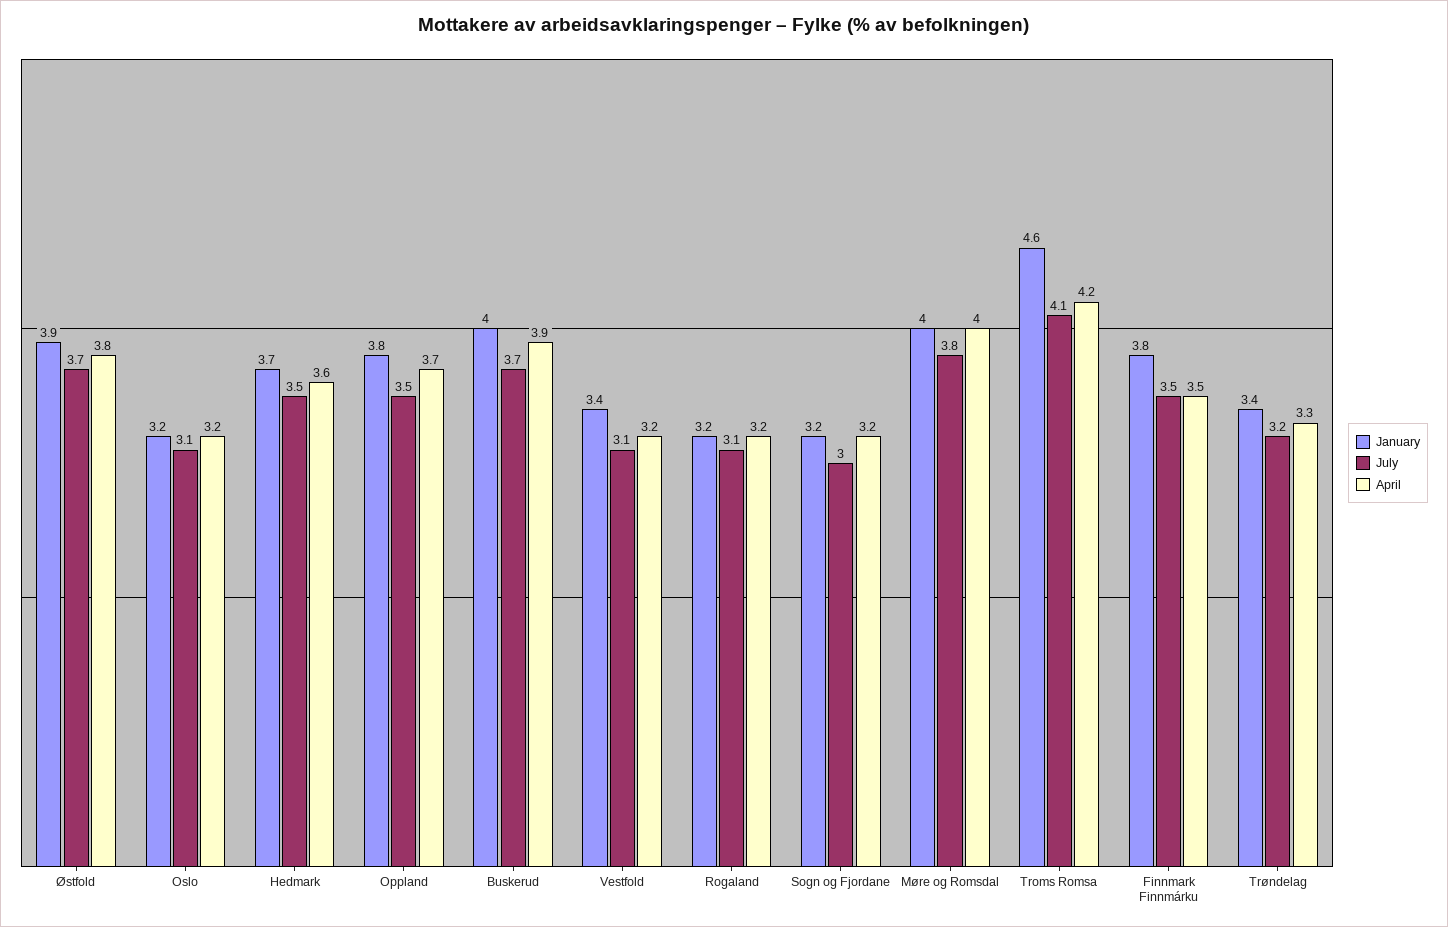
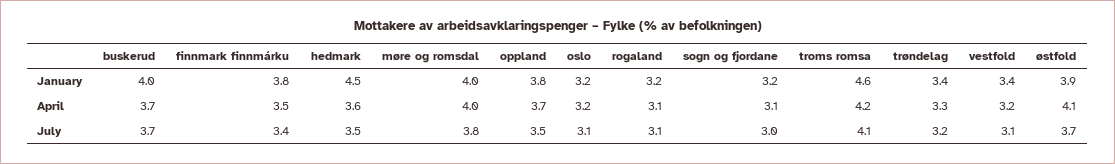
  {
    "January": {
      "Østfold": 3.9,
      "Oslo": 3.2,
-     "Hedmark": 3.7,
+     "Hedmark": 4.5,
      "Oppland": 3.8,
      "Buskerud": 4,
      "Vestfold": 3.4,
      "Rogaland": 3.2,
      "Sogn og Fjordane": 3.2,
      "Møre og Romsdal": 4,
      "Troms Romsa": 4.6,
      "Finnmark Finnmárku": 3.8,
      "Trøndelag": 3.4
    },
    "July": {
      "Østfold": 3.7,
      "Oslo": 3.1,
      "Hedmark": 3.5,
      "Oppland": 3.5,
      "Buskerud": 3.7,
      "Vestfold": 3.1,
      "Rogaland": 3.1,
      "Sogn og Fjordane": 3,
      "Møre og Romsdal": 3.8,
      "Troms Romsa": 4.1,
-     "Finnmark Finnmárku": 3.5,
+     "Finnmark Finnmárku": 3.4,
      "Trøndelag": 3.2
    },
    "April": {
-     "Østfold": 3.8,
+     "Østfold": 4.1,
      "Oslo": 3.2,
      "Hedmark": 3.6,
      "Oppland": 3.7,
-     "Buskerud": 3.9,
+     "Buskerud": 3.7,
      "Vestfold": 3.2,
-     "Rogaland": 3.2,
+     "Rogaland": 3.1,
-     "Sogn og Fjordane": 3.2,
+     "Sogn og Fjordane": 3.1,
      "Møre og Romsdal": 4,
      "Troms Romsa": 4.2,
      "Finnmark Finnmárku": 3.5,
      "Trøndelag": 3.3
    }
  }

